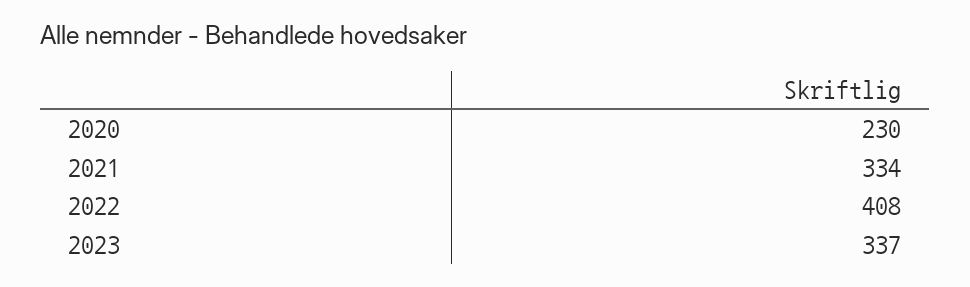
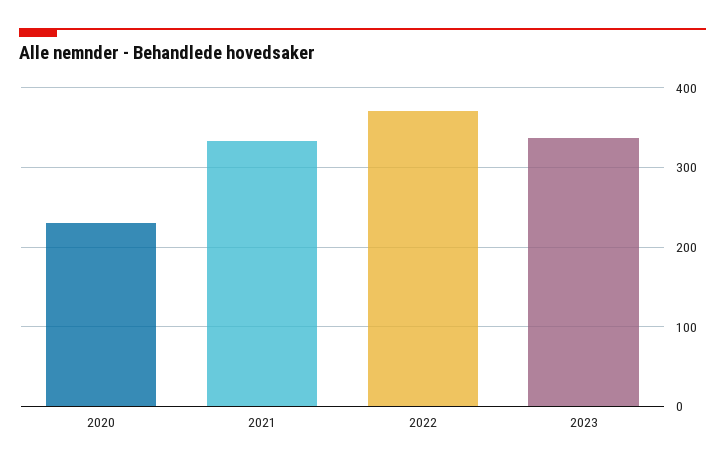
  {
    "2020": 230,
    "2021": 334,
-   "2022": 408,
+   "2022": 370,
    "2023": 337
  }

